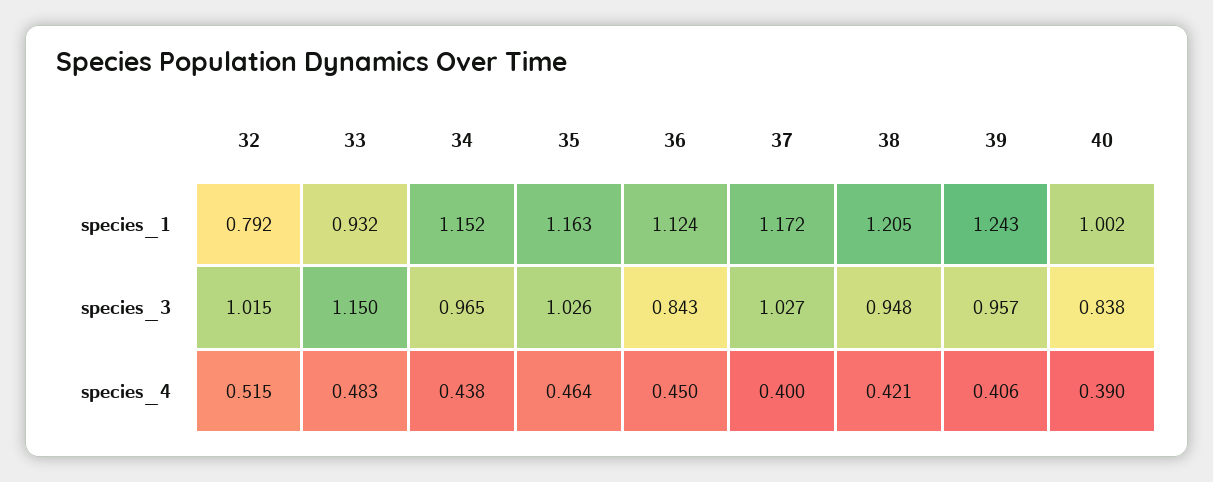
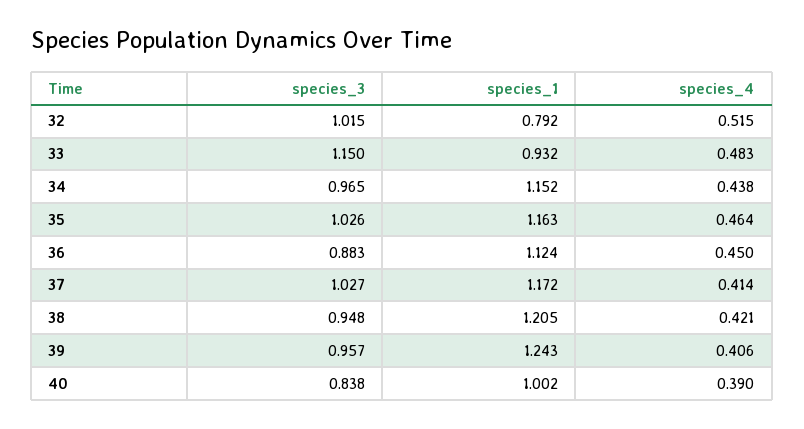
  {
    "32": {
      "species_1": 0.792,
      "species_3": 1.015,
      "species_4": 0.515
    },
    "33": {
      "species_1": 0.932,
      "species_3": 1.15,
      "species_4": 0.483
    },
    "34": {
      "species_1": 1.152,
      "species_3": 0.965,
      "species_4": 0.438
    },
    "35": {
      "species_1": 1.163,
      "species_3": 1.026,
      "species_4": 0.464
    },
    "36": {
      "species_1": 1.124,
-     "species_3": 0.843,
+     "species_3": 0.883,
      "species_4": 0.45
    },
    "37": {
      "species_1": 1.172,
      "species_3": 1.027,
-     "species_4": 0.4
+     "species_4": 0.414
    },
    "38": {
      "species_1": 1.205,
      "species_3": 0.948,
      "species_4": 0.421
    },
    "39": {
      "species_1": 1.243,
      "species_3": 0.957,
      "species_4": 0.406
    },
    "40": {
      "species_1": 1.002,
      "species_3": 0.838,
      "species_4": 0.39
    }
  }

